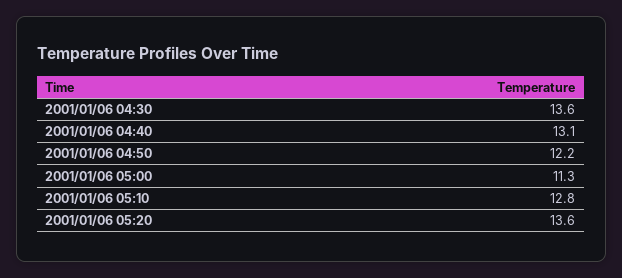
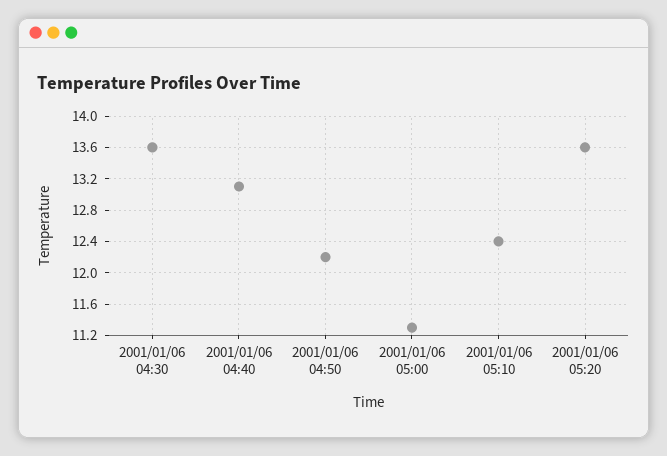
  {
    "2001/01/06 04:30": 13.6,
    "2001/01/06 04:40": 13.1,
    "2001/01/06 04:50": 12.2,
    "2001/01/06 05:00": 11.3,
-   "2001/01/06 05:10": 12.8,
+   "2001/01/06 05:10": 12.4,
    "2001/01/06 05:20": 13.6
  }

